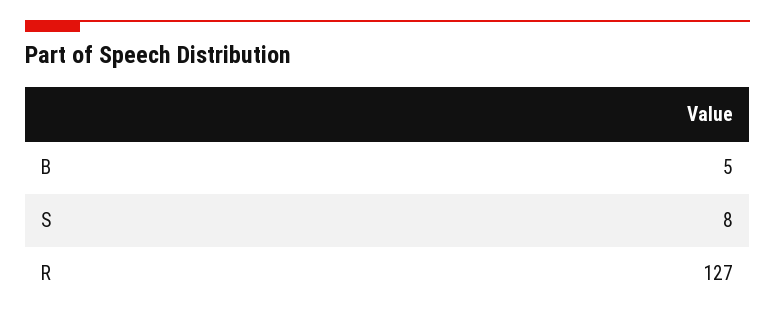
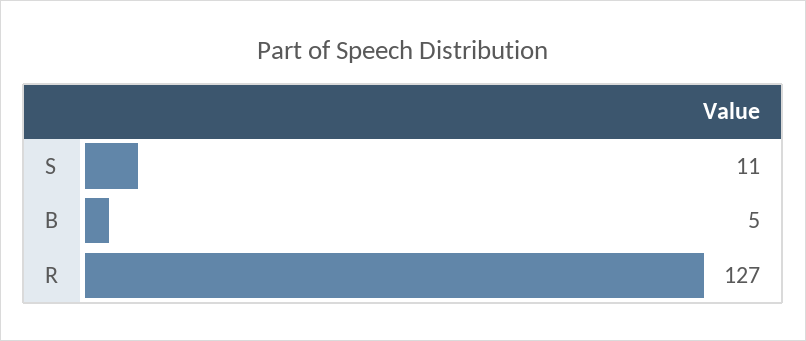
  {
    "B": 5,
-   "S": 8,
+   "S": 11,
    "R": 127
  }

